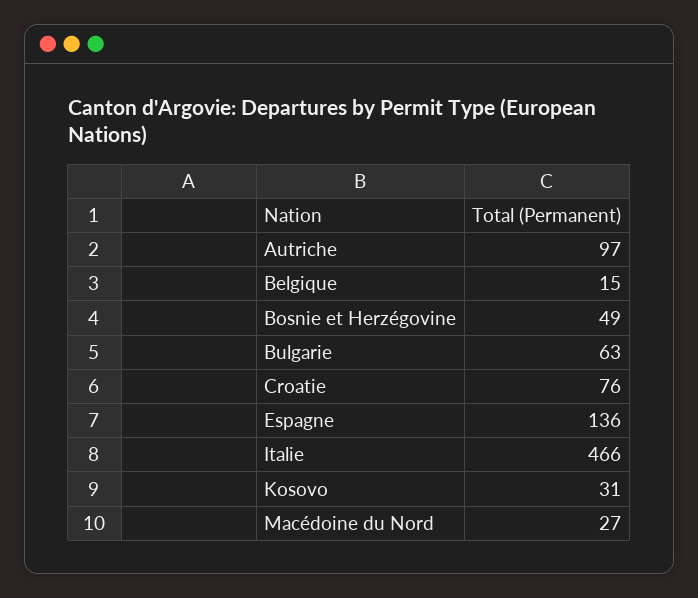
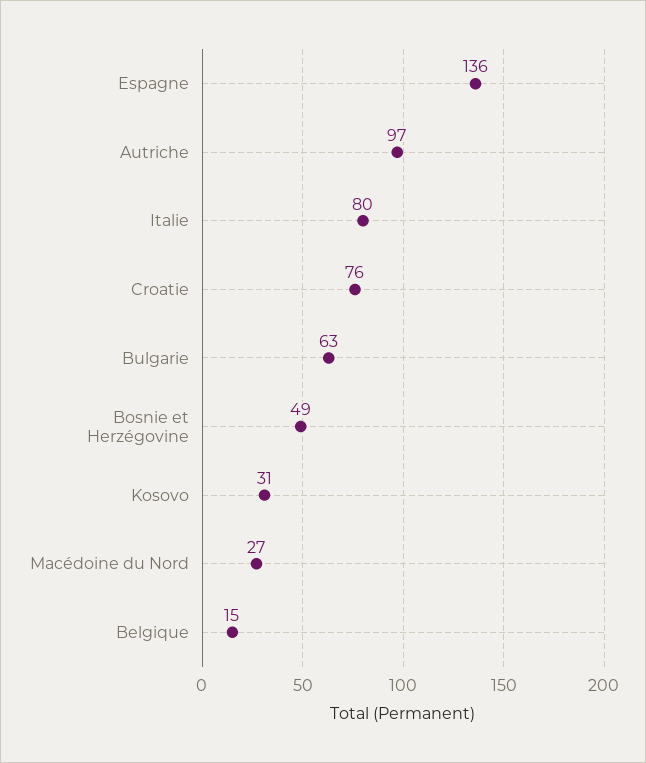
  {
    "Autriche": 97,
    "Belgique": 15,
    "Bosnie et Herzégovine": 49,
    "Bulgarie": 63,
    "Croatie": 76,
    "Espagne": 136,
-   "Italie": 466,
+   "Italie": 80,
    "Kosovo": 31,
    "Macédoine du Nord": 27
  }

